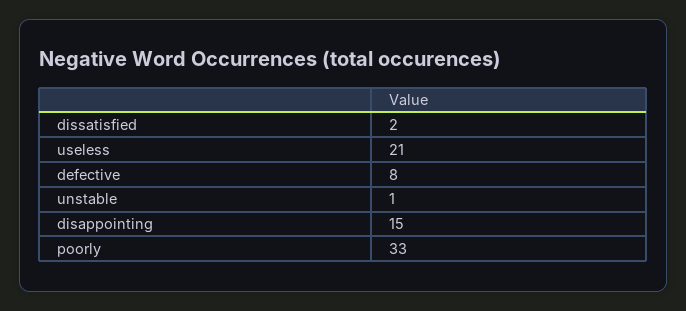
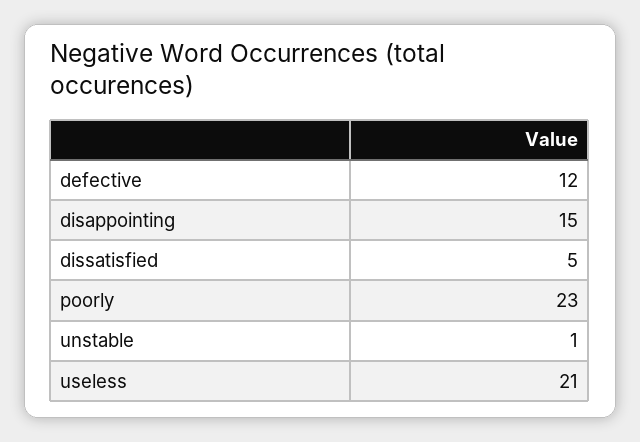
  {
-   "dissatisfied": 2,
+   "dissatisfied": 5,
    "useless": 21,
-   "defective": 8,
+   "defective": 12,
    "unstable": 1,
    "disappointing": 15,
-   "poorly": 33
+   "poorly": 23
  }

